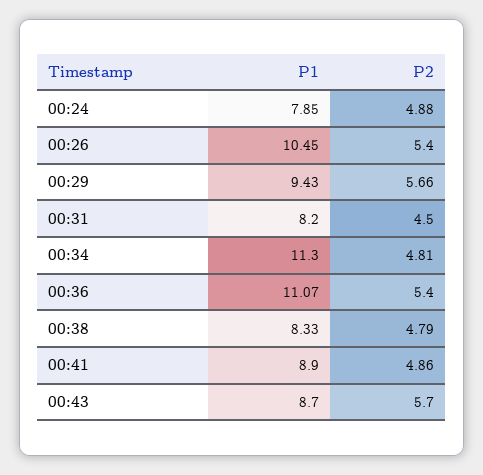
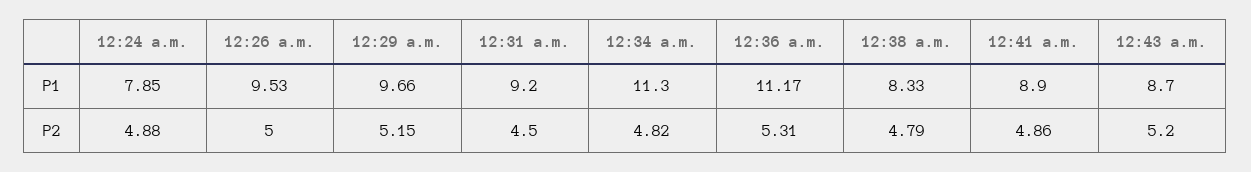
  {
    "P1": {
      "00:24": 7.85,
-     "00:26": 10.45,
+     "00:26": 9.53,
-     "00:29": 9.43,
+     "00:29": 9.66,
-     "00:31": 8.2,
+     "00:31": 9.2,
      "00:34": 11.3,
-     "00:36": 11.07,
+     "00:36": 11.17,
      "00:38": 8.33,
      "00:41": 8.9,
      "00:43": 8.7
    },
    "P2": {
      "00:24": 4.88,
-     "00:26": 5.4,
+     "00:26": 5,
-     "00:29": 5.66,
+     "00:29": 5.15,
      "00:31": 4.5,
-     "00:34": 4.81,
+     "00:34": 4.82,
-     "00:36": 5.4,
+     "00:36": 5.31,
      "00:38": 4.79,
      "00:41": 4.86,
-     "00:43": 5.7
+     "00:43": 5.2
    }
  }

